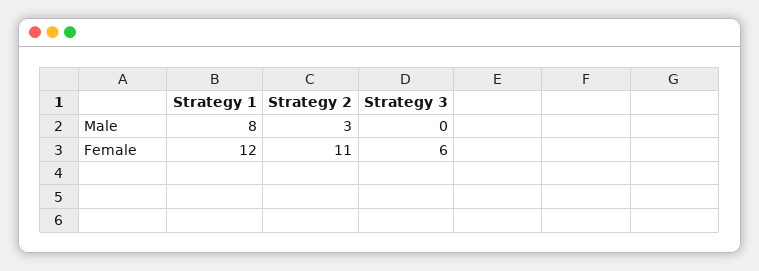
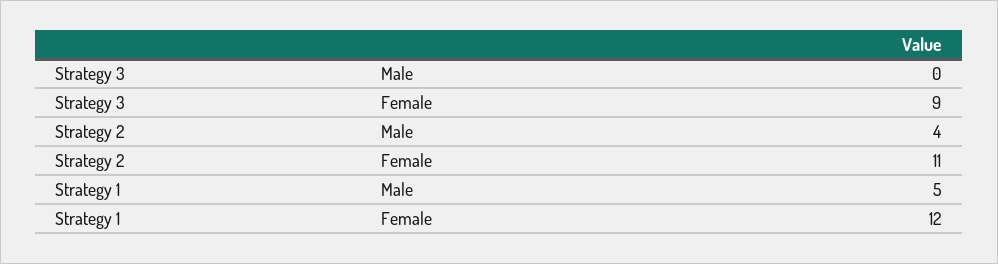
  {
    "Strategy 1": {
-     "Male": 8,
+     "Male": 5,
      "Female": 12
    },
    "Strategy 2": {
-     "Male": 3,
+     "Male": 4,
      "Female": 11
    },
    "Strategy 3": {
      "Male": 0,
-     "Female": 6
+     "Female": 9
    }
  }

